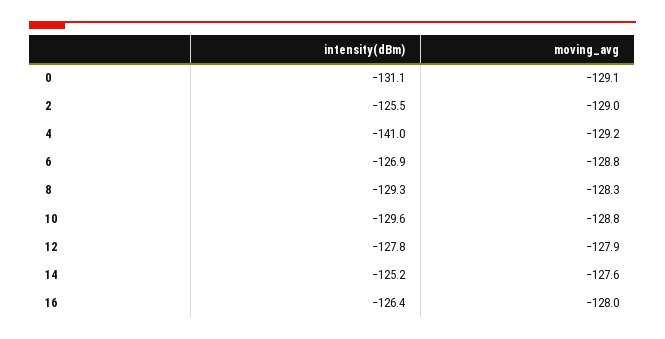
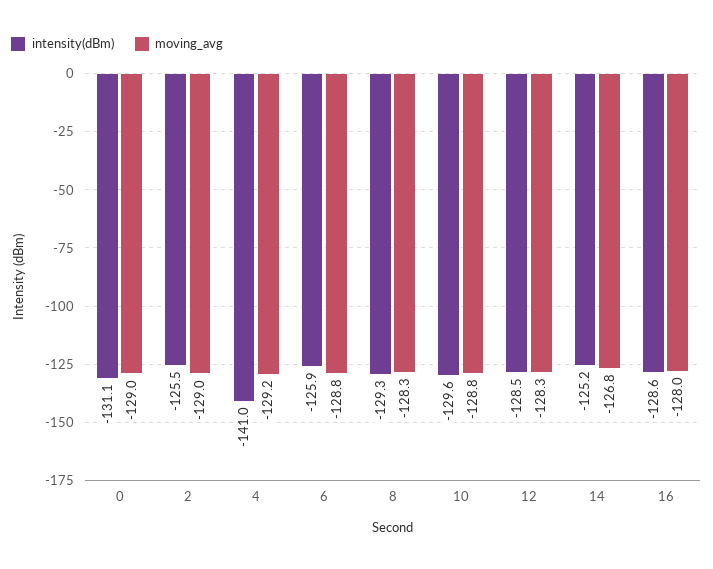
  {
    "intensity(dBm)": {
      "0": -131.1,
      "2": -125.5,
      "4": -141,
-     "6": -126.9,
+     "6": -125.9,
      "8": -129.3,
      "10": -129.6,
-     "12": -127.8,
+     "12": -128.5,
      "14": -125.2,
-     "16": -126.4
+     "16": -128.6
    },
    "moving_avg": {
-     "0": -129.1,
+     "0": -129,
      "2": -129,
      "4": -129.2,
      "6": -128.8,
      "8": -128.3,
      "10": -128.8,
-     "12": -127.9,
+     "12": -128.3,
-     "14": -127.6,
+     "14": -126.8,
      "16": -128
    }
  }

